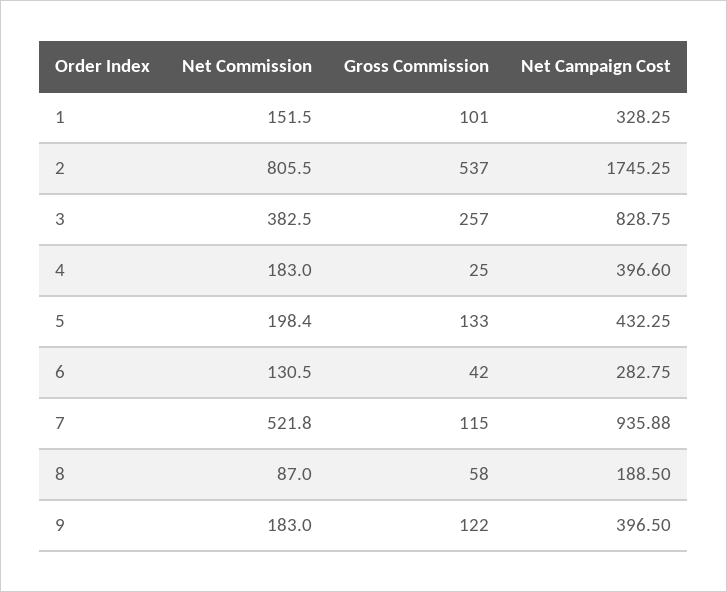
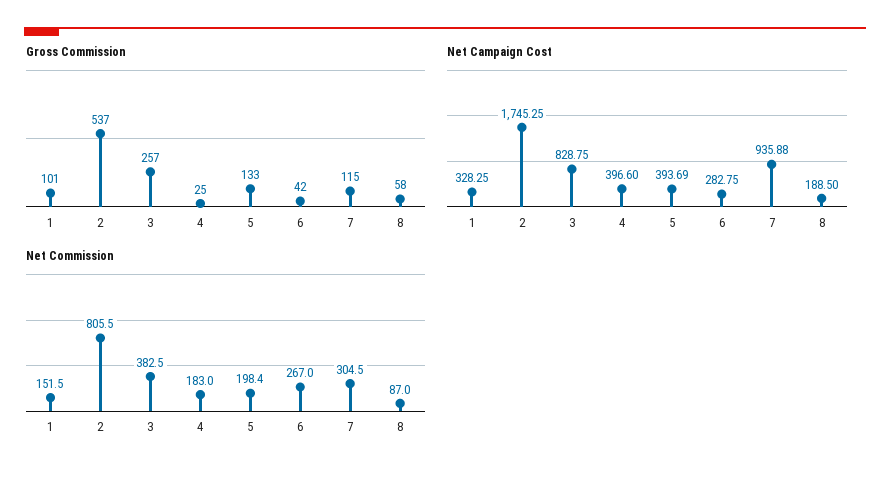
  {
    "Net Commission": {
      "1": 151.5,
      "2": 805.5,
      "3": 382.5,
      "4": 183,
      "5": 198.4,
-     "6": 130.5,
+     "6": 267,
-     "7": 521.8,
+     "7": 304.5,
-     "8": 87,
+     "8": 87
-     "9": 183
    },
    "Gross Commission": {
      "1": 101,
      "2": 537,
      "3": 257,
      "4": 25,
      "5": 133,
      "6": 42,
      "7": 115,
-     "8": 58,
+     "8": 58
-     "9": 122
    },
    "Net Campaign Cost": {
      "1": 328.25,
      "2": 1745.25,
      "3": 828.75,
      "4": 396.6,
-     "5": 432.25,
+     "5": 393.69,
      "6": 282.75,
      "7": 935.88,
-     "8": 188.5,
+     "8": 188.5
-     "9": 396.5
    }
  }

